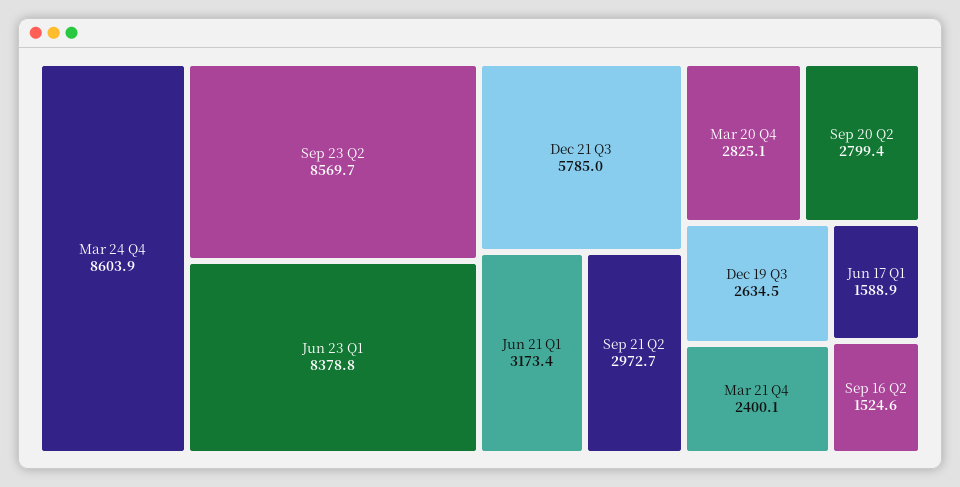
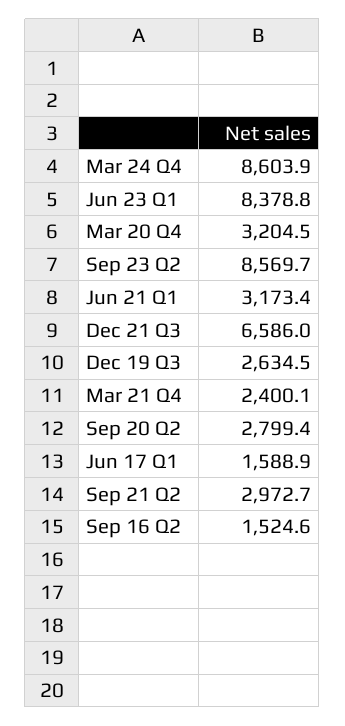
  {
    "Mar 24 Q4": 8603.9,
    "Sep 23 Q2": 8569.7,
    "Jun 23 Q1": 8378.8,
-   "Dec 21 Q3": 5785,
+   "Dec 21 Q3": 6586,
    "Jun 21 Q1": 3173.4,
    "Sep 21 Q2": 2972.7,
-   "Mar 20 Q4": 2825.1,
+   "Mar 20 Q4": 3204.5,
    "Sep 20 Q2": 2799.4,
    "Dec 19 Q3": 2634.5,
    "Mar 21 Q4": 2400.1,
    "Jun 17 Q1": 1588.9,
    "Sep 16 Q2": 1524.6
  }

